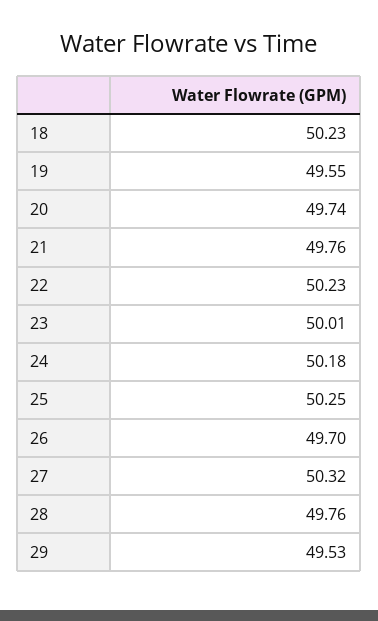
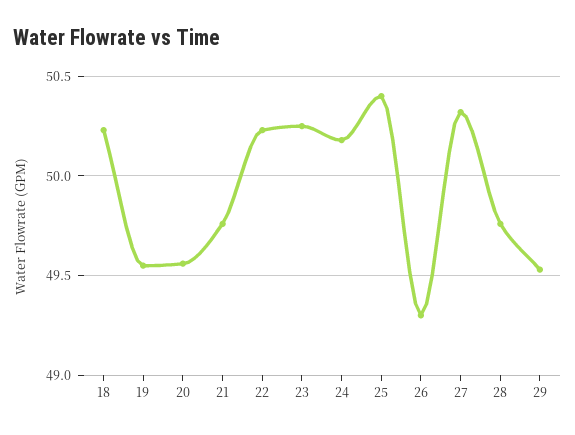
  {
    "18": 50.23,
    "19": 49.55,
-   "20": 49.74,
+   "20": 49.55,
    "21": 49.76,
    "22": 50.23,
-   "23": 50.01,
+   "23": 50.25,
    "24": 50.18,
-   "25": 50.25,
+   "25": 50.4,
-   "26": 49.7,
+   "26": 49.3,
    "27": 50.32,
    "28": 49.76,
    "29": 49.53
  }

